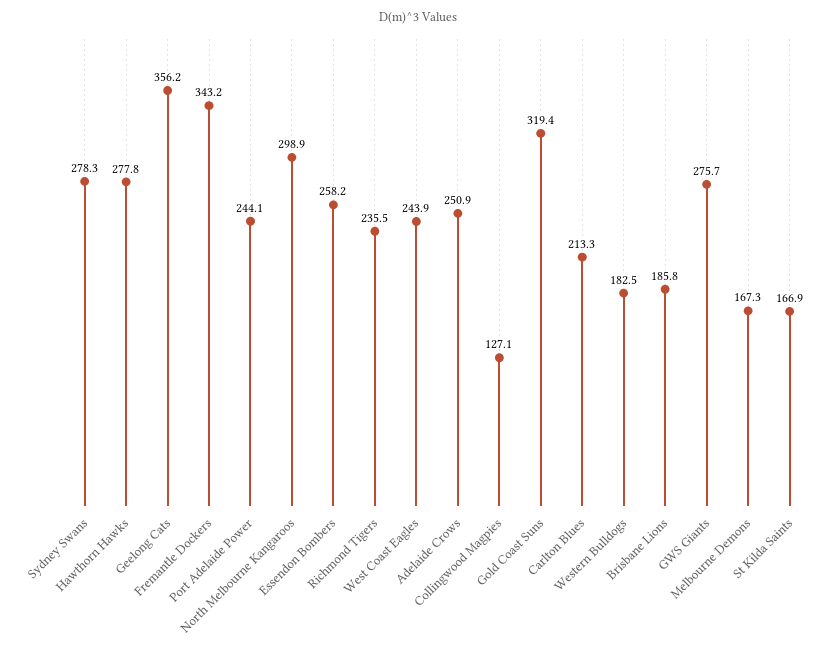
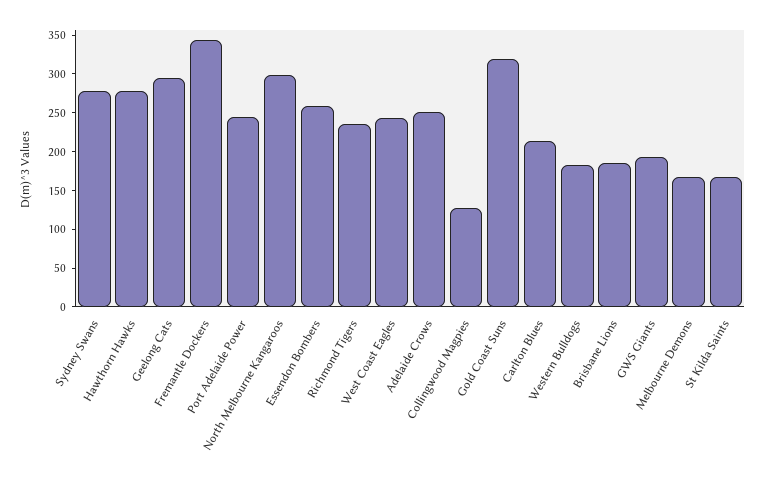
  {
    "Sydney Swans": 278.3,
    "Hawthorn Hawks": 277.8,
-   "Geelong Cats": 356.2,
+   "Geelong Cats": 300,
    "Fremantle Dockers": 343.2,
    "Port Adelaide Power": 244.1,
    "North Melbourne Kangaroos": 298.9,
    "Essendon Bombers": 258.2,
    "Richmond Tigers": 235.5,
    "West Coast Eagles": 243.9,
    "Adelaide Crows": 250.9,
    "Collingwood Magpies": 127.1,
    "Gold Coast Suns": 319.4,
    "Carlton Blues": 213.3,
    "Western Bulldogs": 182.5,
    "Brisbane Lions": 185.8,
-   "GWS Giants": 275.7,
+   "GWS Giants": 200,
    "Melbourne Demons": 167.3,
    "St Kilda Saints": 166.9
  }

